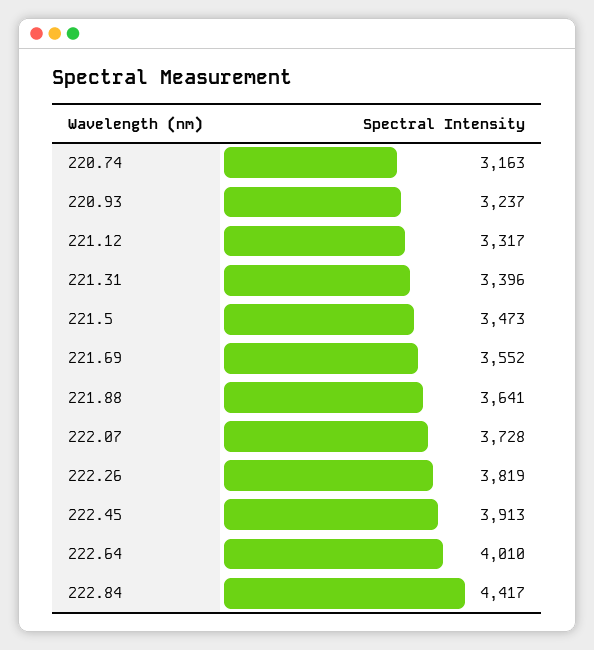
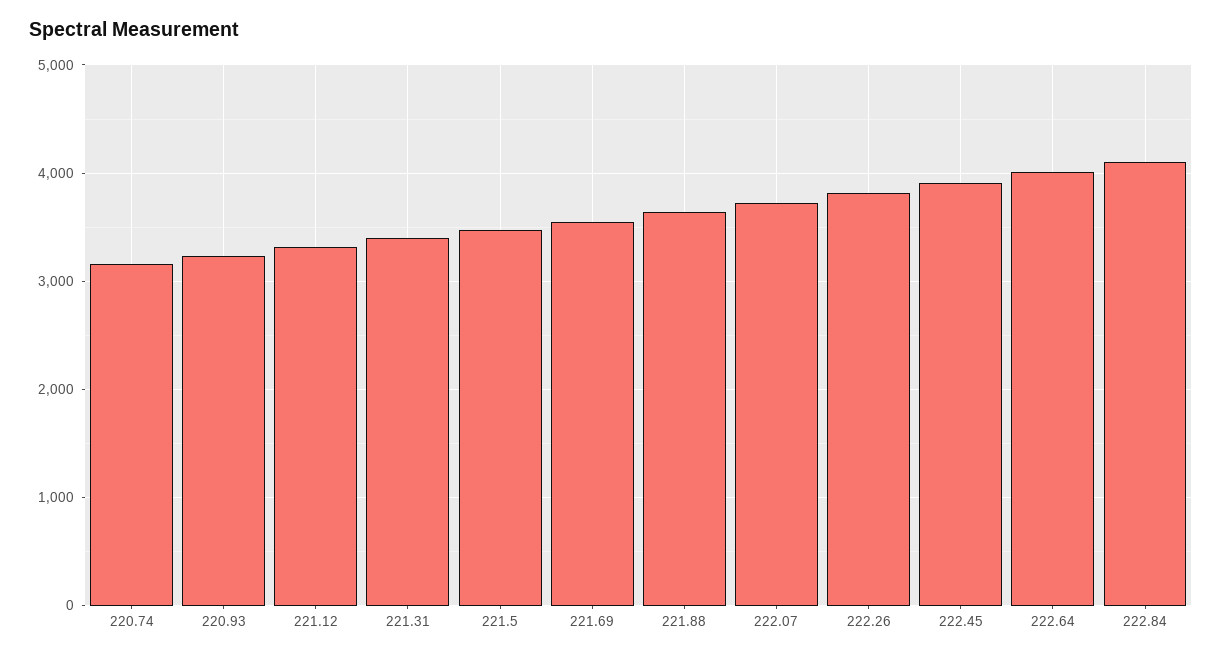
  {
    "220.74": 3163,
    "220.93": 3237,
    "221.12": 3317,
    "221.31": 3396,
    "221.5": 3473,
    "221.69": 3552,
    "221.88": 3641,
    "222.07": 3728,
    "222.26": 3819,
    "222.45": 3913,
    "222.64": 4010,
-   "222.84": 4417
+   "222.84": 4100
  }

